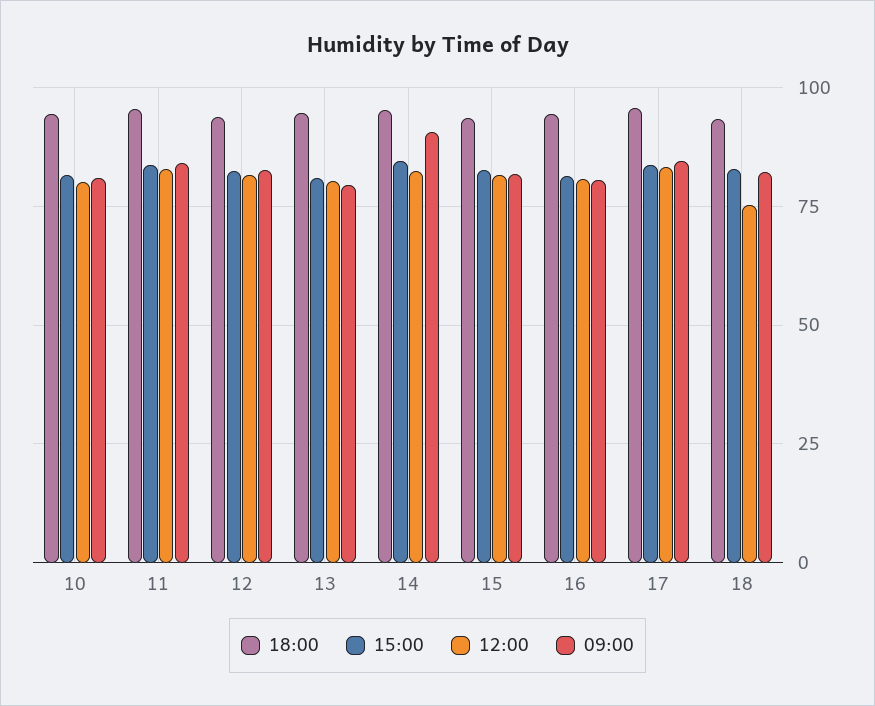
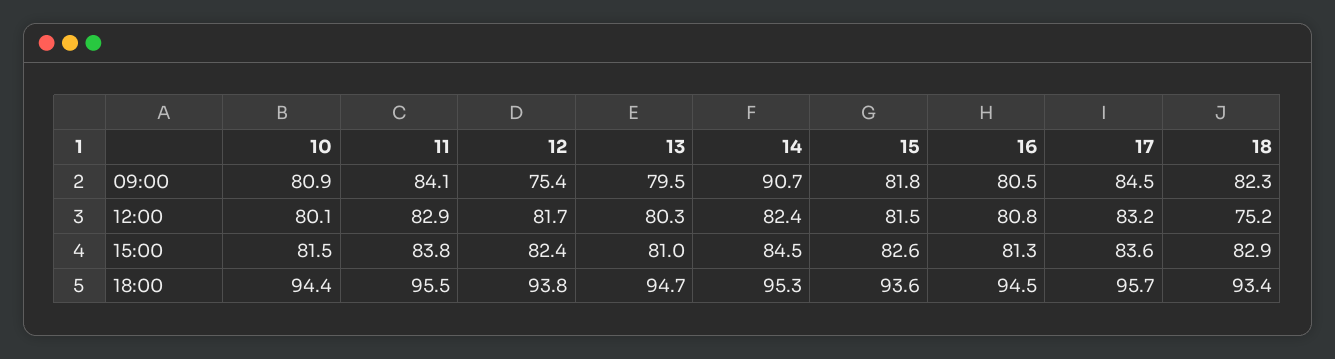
  {
    "18:00": {
      "10": 94.4,
      "11": 95.5,
      "12": 93.8,
      "13": 94.7,
      "14": 95.3,
      "15": 93.6,
      "16": 94.5,
      "17": 95.7,
      "18": 93.4
    },
    "15:00": {
      "10": 81.5,
      "11": 83.8,
      "12": 82.4,
      "13": 81,
      "14": 84.5,
      "15": 82.6,
      "16": 81.3,
      "17": 83.6,
      "18": 82.9
    },
    "12:00": {
      "10": 80.1,
      "11": 82.9,
      "12": 81.7,
      "13": 80.3,
      "14": 82.4,
      "15": 81.5,
      "16": 80.8,
      "17": 83.2,
      "18": 75.2
    },
    "09:00": {
      "10": 80.9,
      "11": 84.1,
-     "12": 82.5,
+     "12": 75.4,
      "13": 79.5,
      "14": 90.7,
      "15": 81.8,
      "16": 80.5,
      "17": 84.5,
      "18": 82.3
    }
  }

